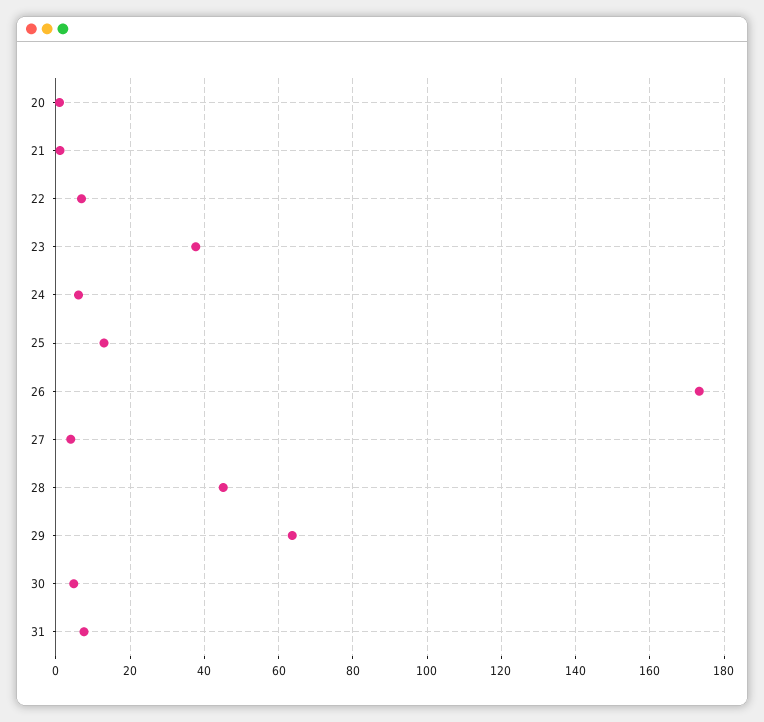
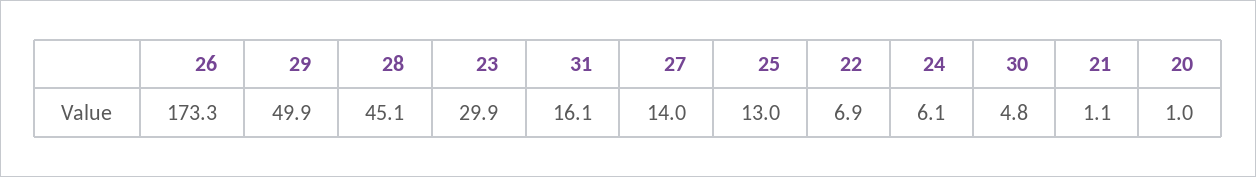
  {
    "20": 1,
    "21": 1.1,
    "22": 6.9,
-   "23": 38,
+   "23": 29.9,
    "24": 6.1,
    "25": 13,
    "26": 173.3,
-   "27": 4,
+   "27": 14,
    "28": 45.1,
-   "29": 64,
+   "29": 49.9,
    "30": 4.8,
-   "31": 8
+   "31": 16.1
  }

